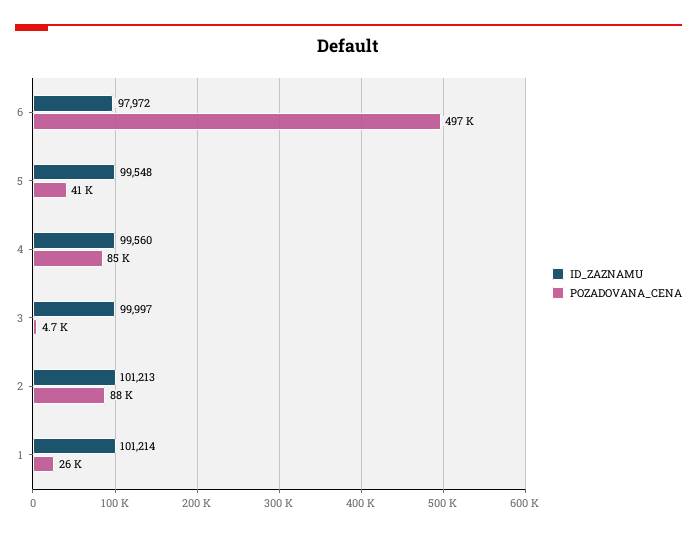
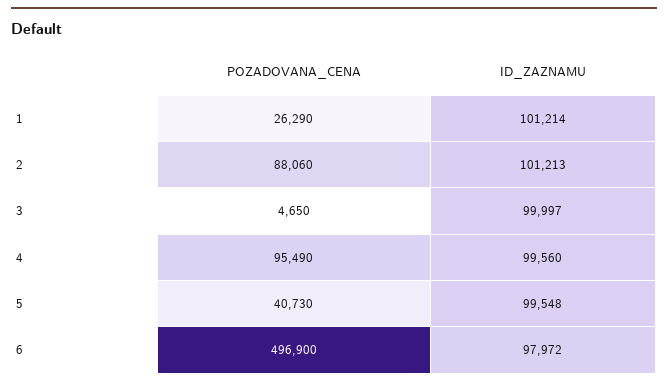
  {
    "ID_ZAZNAMU": {
      "6": 97972,
      "5": 99548,
      "4": 99560,
      "3": 99997,
      "2": 101213,
      "1": 101214
    },
    "POZADOVANA_CENA": {
      "6": 496900,
      "5": 40730,
-     "4": 85000,
+     "4": 95490,
      "3": 4650,
      "2": 88060,
      "1": 26290
    }
  }

